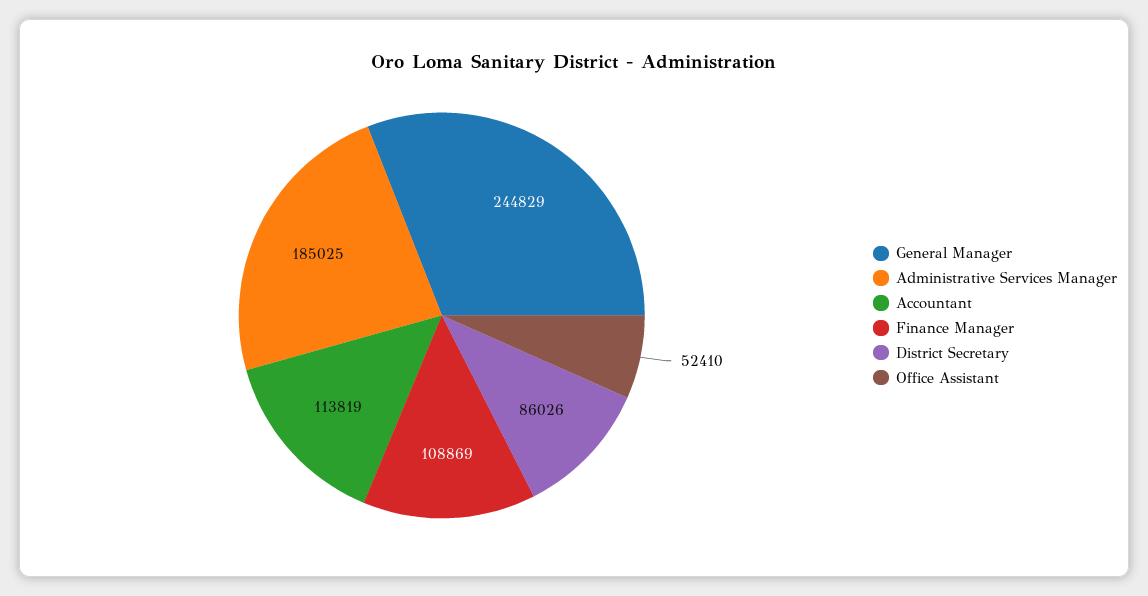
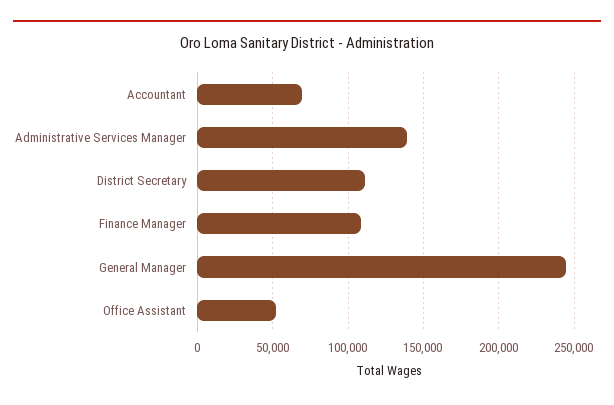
  {
    "General Manager": 244829,
-   "Administrative Services Manager": 185025,
+   "Administrative Services Manager": 140000,
-   "Accountant": 113819,
+   "Accountant": 70000,
    "Finance Manager": 108869,
-   "District Secretary": 86026,
+   "District Secretary": 110000,
    "Office Assistant": 52410
  }

